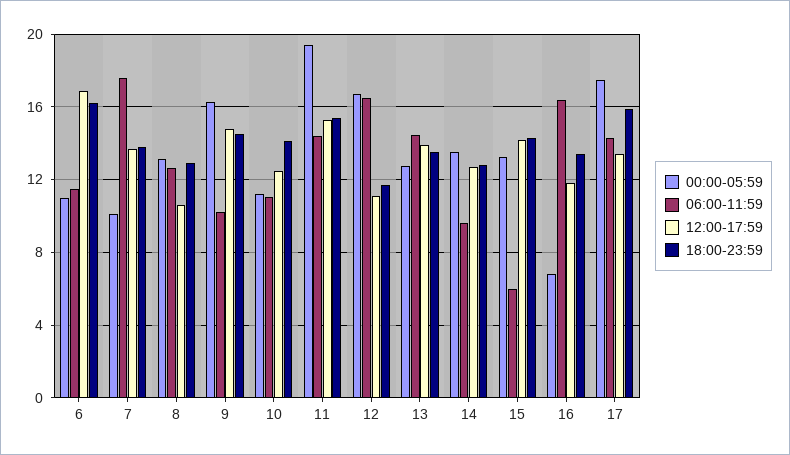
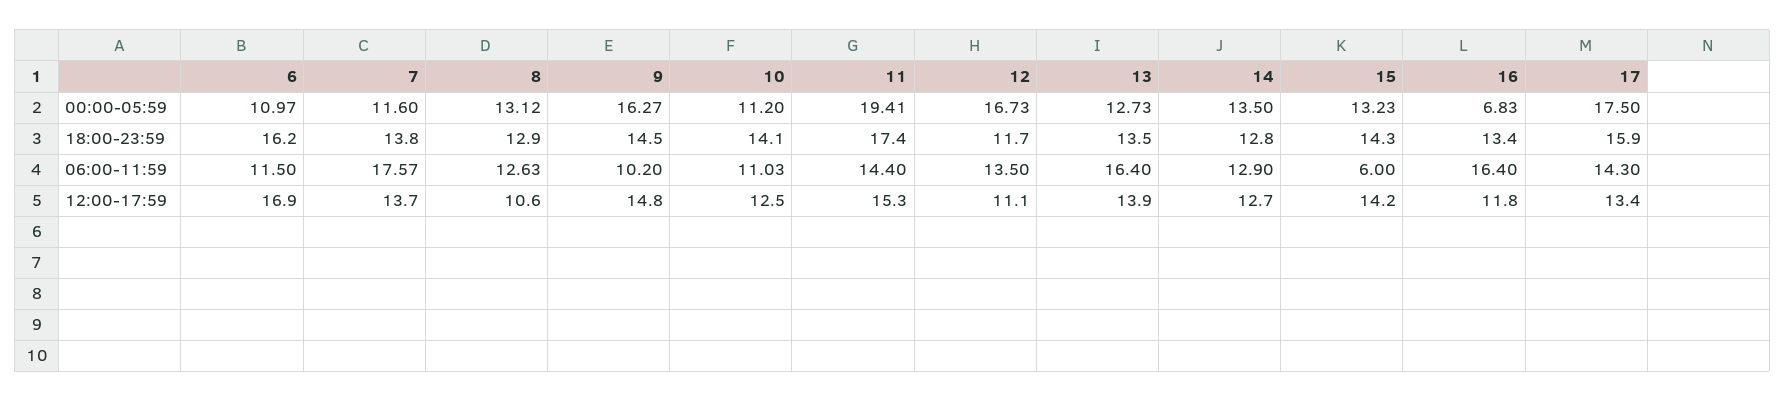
  {
    "00:00-05:59": {
      "6": 10.97,
-     "7": 10,
+     "7": 11.6,
      "8": 13.12,
      "9": 16.27,
      "10": 11.2,
      "11": 19.41,
      "12": 16.73,
      "13": 12.73,
      "14": 13.5,
      "15": 13.23,
      "16": 6.83,
      "17": 17.5
    },
    "06:00-11:59": {
      "6": 11.5,
      "7": 17.57,
      "8": 12.63,
      "9": 10.2,
      "10": 11.03,
      "11": 14.4,
-     "12": 16.5,
+     "12": 13.5,
-     "13": 14.5,
+     "13": 16.4,
-     "14": 9.5,
+     "14": 12.9,
      "15": 6,
      "16": 16.4,
      "17": 14.3
    },
    "12:00-17:59": {
      "6": 16.9,
      "7": 13.7,
      "8": 10.6,
      "9": 14.8,
      "10": 12.5,
      "11": 15.3,
      "12": 11.1,
      "13": 13.9,
      "14": 12.7,
      "15": 14.2,
      "16": 11.8,
      "17": 13.4
    },
    "18:00-23:59": {
      "6": 16.2,
      "7": 13.8,
      "8": 12.9,
      "9": 14.5,
      "10": 14.1,
-     "11": 15.5,
+     "11": 17.4,
      "12": 11.7,
      "13": 13.5,
      "14": 12.8,
      "15": 14.3,
      "16": 13.4,
      "17": 15.9
    }
  }

